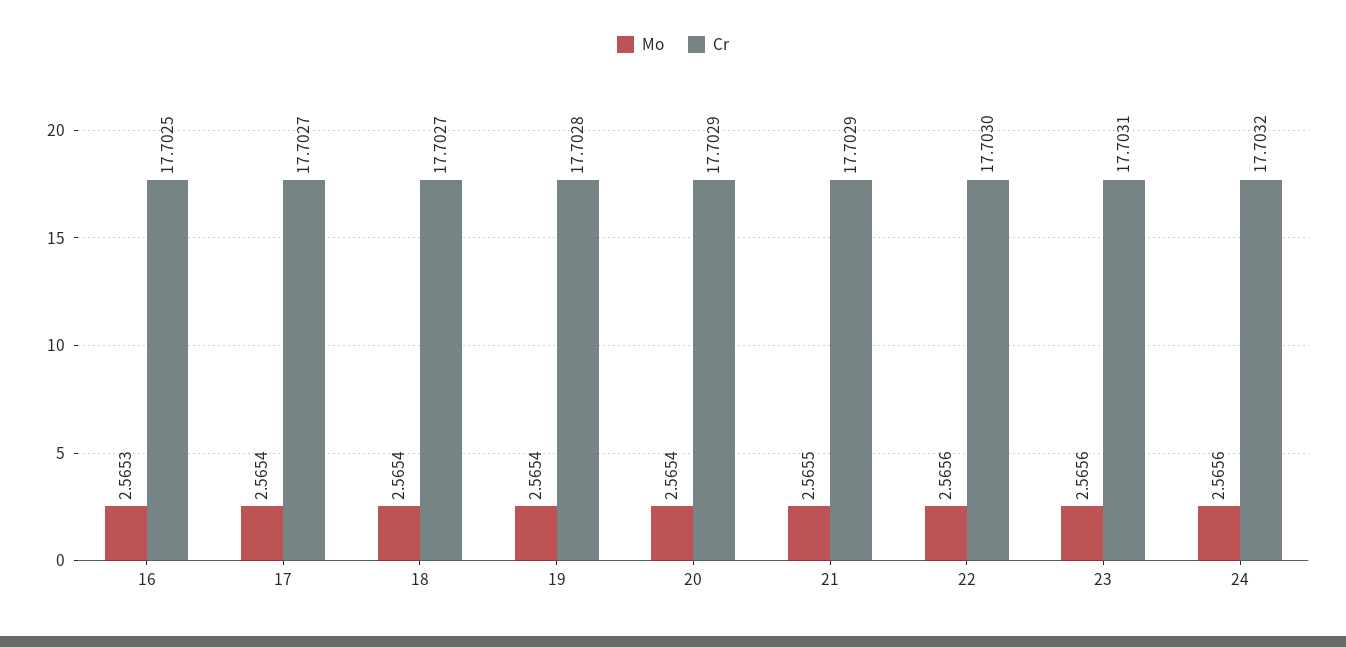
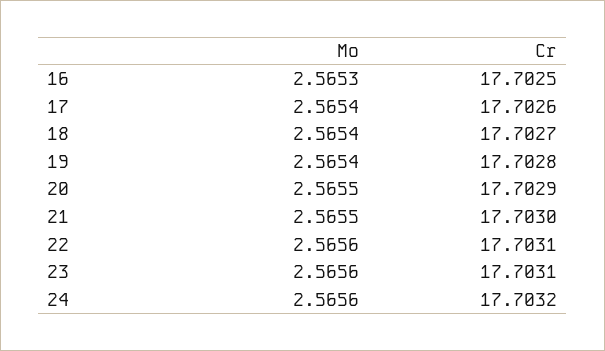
  {
    "Mo": {
      "16": 2.5653,
      "17": 2.5654,
      "18": 2.5654,
      "19": 2.5654,
-     "20": 2.5654,
+     "20": 2.5655,
      "21": 2.5655,
      "22": 2.5656,
      "23": 2.5656,
      "24": 2.5656
    },
    "Cr": {
      "16": 17.7025,
-     "17": 17.7027,
+     "17": 17.7026,
      "18": 17.7027,
      "19": 17.7028,
      "20": 17.7029,
-     "21": 17.7029,
+     "21": 17.703,
-     "22": 17.703,
+     "22": 17.7031,
      "23": 17.7031,
      "24": 17.7032
    }
  }

